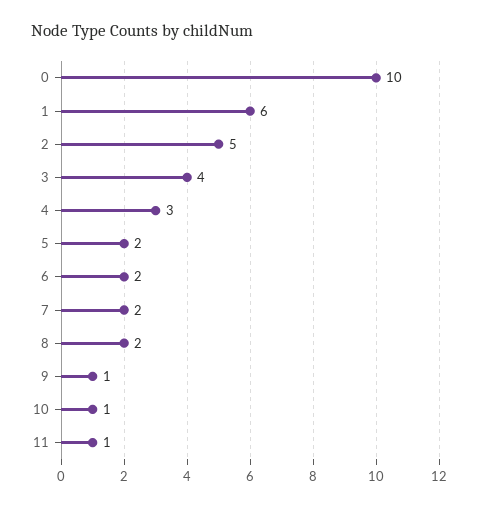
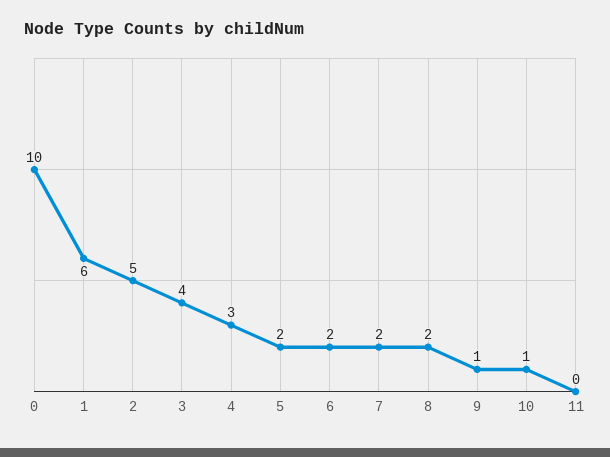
  {
    "0": 10,
    "1": 6,
    "2": 5,
    "3": 4,
    "4": 3,
    "5": 2,
    "6": 2,
    "7": 2,
    "8": 2,
    "9": 1,
    "10": 1,
-   "11": 1
+   "11": 0
  }

